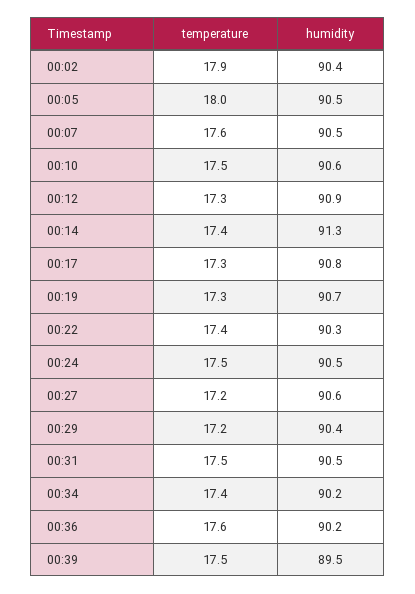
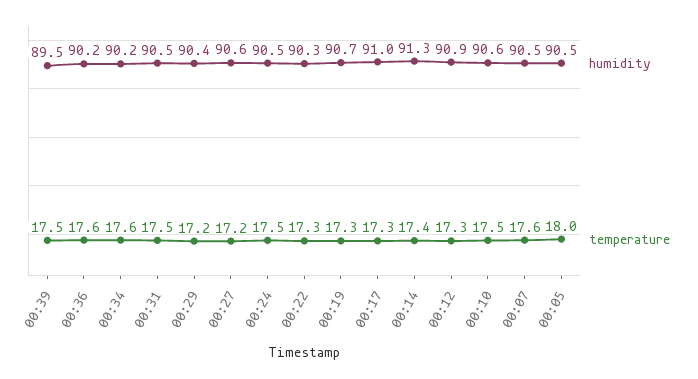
  {
    "temperature": {
-     "00:02": 17.9,
      "00:05": 18,
      "00:07": 17.6,
      "00:10": 17.5,
      "00:12": 17.3,
      "00:14": 17.4,
      "00:17": 17.3,
      "00:19": 17.3,
-     "00:22": 17.4,
+     "00:22": 17.3,
      "00:24": 17.5,
      "00:27": 17.2,
      "00:29": 17.2,
      "00:31": 17.5,
-     "00:34": 17.4,
+     "00:34": 17.6,
      "00:36": 17.6,
      "00:39": 17.5
    },
    "humidity": {
-     "00:02": 90.4,
      "00:05": 90.5,
      "00:07": 90.5,
      "00:10": 90.6,
      "00:12": 90.9,
      "00:14": 91.3,
-     "00:17": 90.8,
+     "00:17": 91,
      "00:19": 90.7,
      "00:22": 90.3,
      "00:24": 90.5,
      "00:27": 90.6,
      "00:29": 90.4,
      "00:31": 90.5,
      "00:34": 90.2,
      "00:36": 90.2,
      "00:39": 89.5
    }
  }

